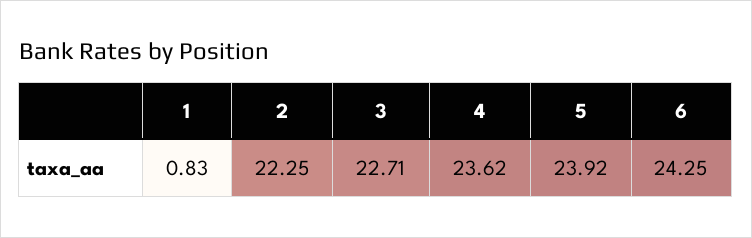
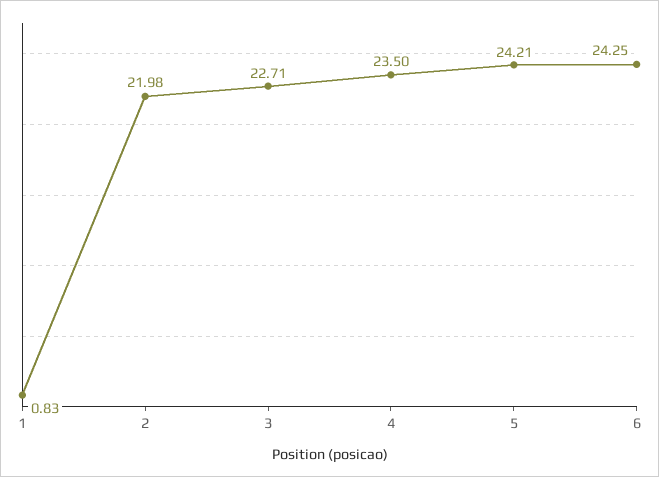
  {
    "1": 0.83,
-   "2": 22.25,
+   "2": 21.98,
    "3": 22.71,
-   "4": 23.62,
+   "4": 23.5,
-   "5": 23.92,
+   "5": 24.21,
    "6": 24.25
  }

